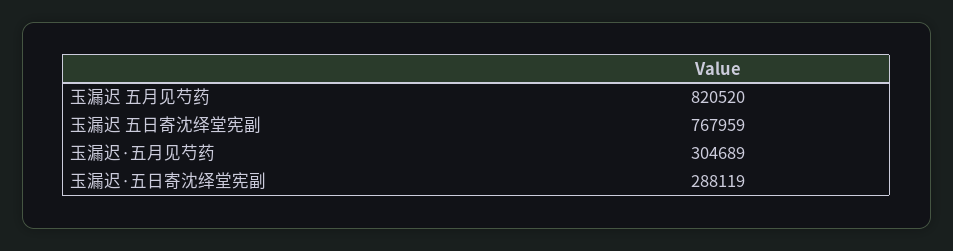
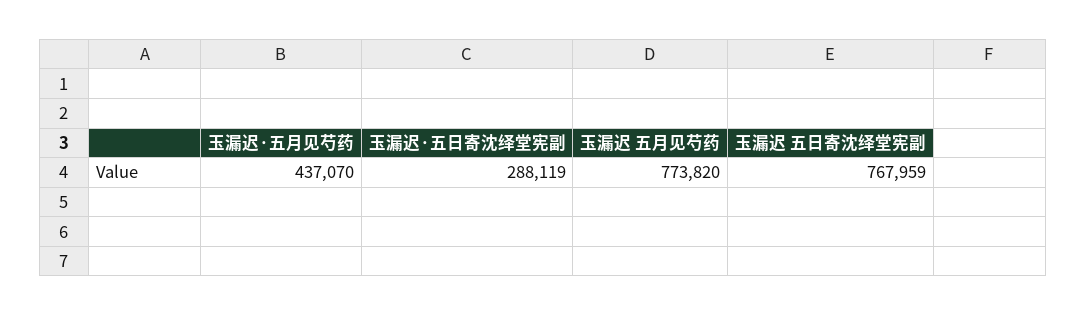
  {
-   "玉漏迟 五月见芍药": 820520,
+   "玉漏迟 五月见芍药": 773820,
    "玉漏迟 五日寄沈绎堂宪副": 767959,
-   "玉漏迟·五月见芍药": 304689,
+   "玉漏迟·五月见芍药": 437070,
    "玉漏迟·五日寄沈绎堂宪副": 288119
  }

